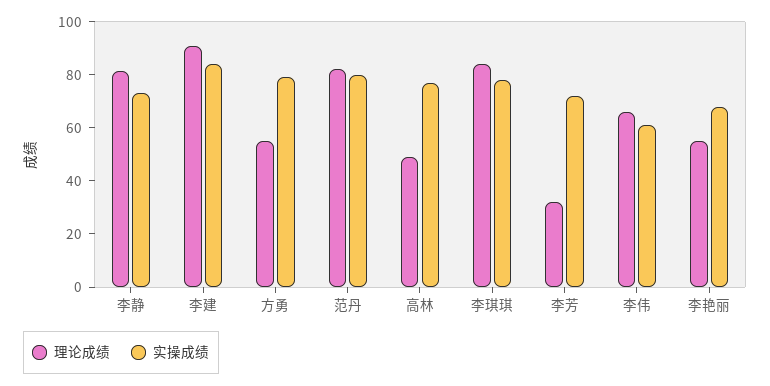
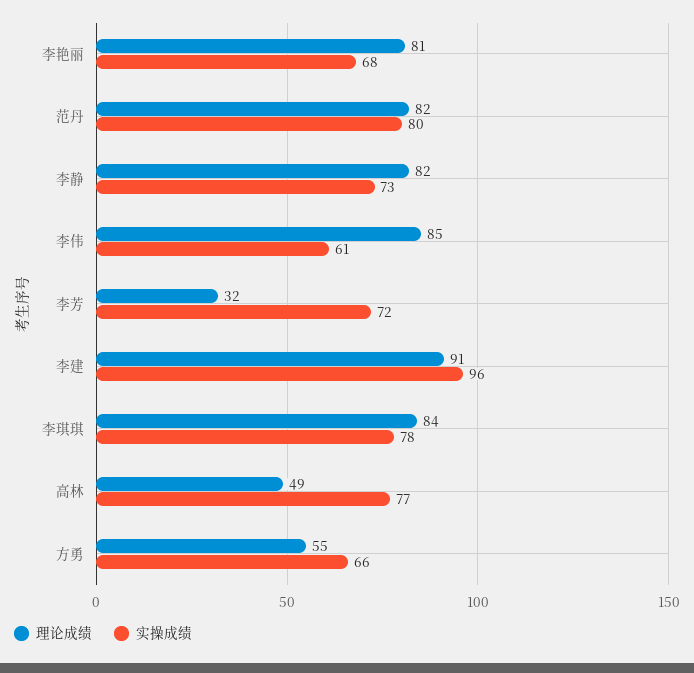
  {
    "理论成绩": {
      "李静": 82,
      "李建": 91,
      "方勇": 55,
      "范丹": 82,
      "高林": 49,
      "李琪琪": 84,
      "李芳": 32,
-     "李伟": 65,
+     "李伟": 85,
-     "李艳丽": 55
+     "李艳丽": 81
    },
    "实操成绩": {
      "李静": 73,
-     "李建": 85,
+     "李建": 96,
-     "方勇": 80,
+     "方勇": 66,
      "范丹": 80,
      "高林": 77,
      "李琪琪": 78,
      "李芳": 72,
      "李伟": 61,
      "李艳丽": 68
    }
  }

